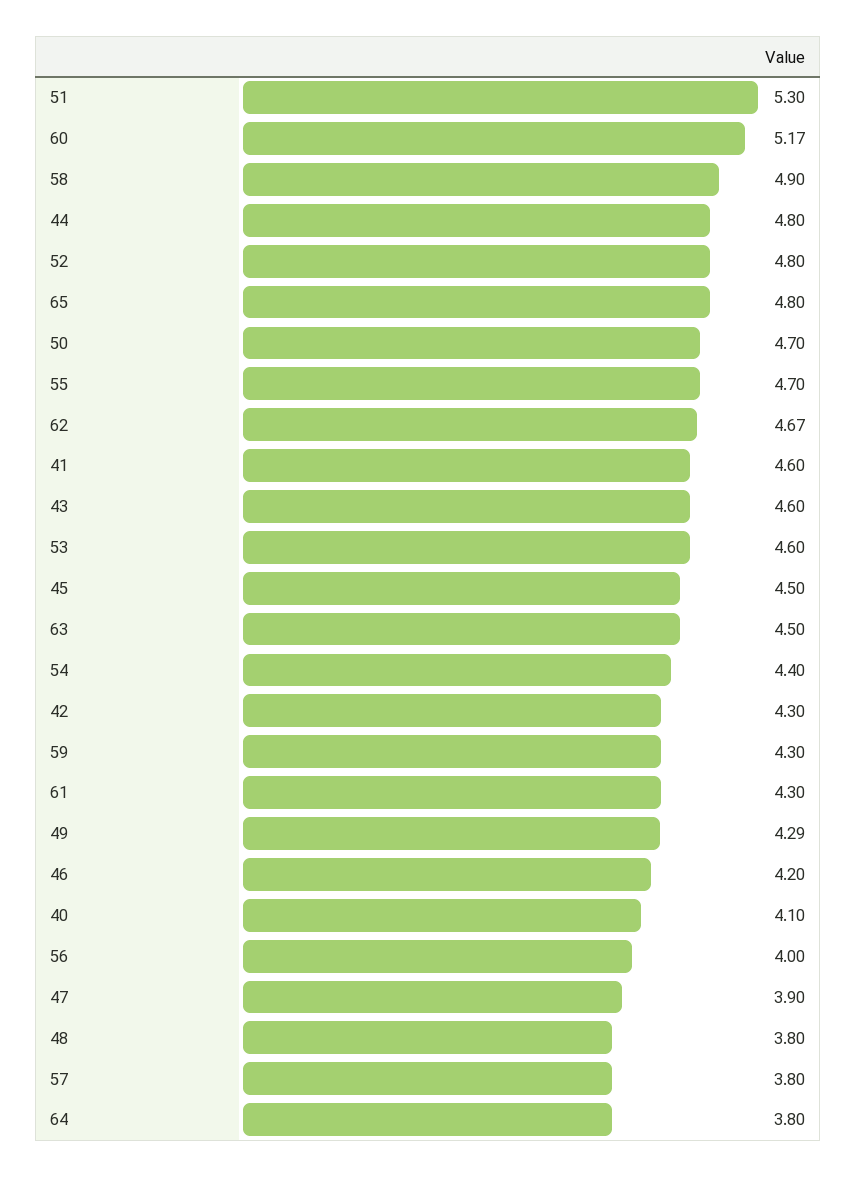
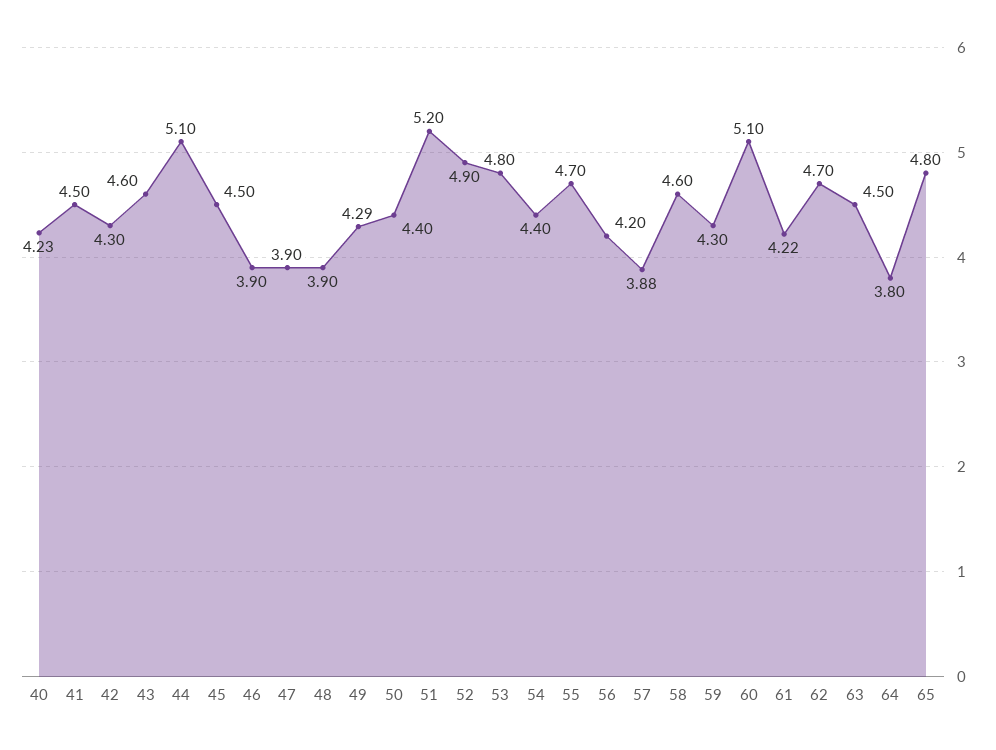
  {
-   "51": 5.3,
+   "51": 5.2,
-   "60": 5.17,
+   "60": 5.1,
-   "58": 4.9,
+   "58": 4.6,
-   "44": 4.8,
+   "44": 5.1,
-   "52": 4.8,
+   "52": 4.9,
    "65": 4.8,
-   "50": 4.7,
+   "50": 4.4,
    "55": 4.7,
-   "62": 4.67,
+   "62": 4.7,
-   "41": 4.6,
+   "41": 4.5,
    "43": 4.6,
-   "53": 4.6,
+   "53": 4.8,
    "45": 4.5,
    "63": 4.5,
    "54": 4.4,
    "42": 4.3,
    "59": 4.3,
-   "61": 4.3,
+   "61": 4.22,
    "49": 4.29,
-   "46": 4.2,
+   "46": 3.9,
-   "40": 4.1,
+   "40": 4.23,
-   "56": 4,
+   "56": 4.2,
    "47": 3.9,
-   "48": 3.8,
+   "48": 3.9,
-   "57": 3.8,
+   "57": 3.88,
    "64": 3.8
  }

